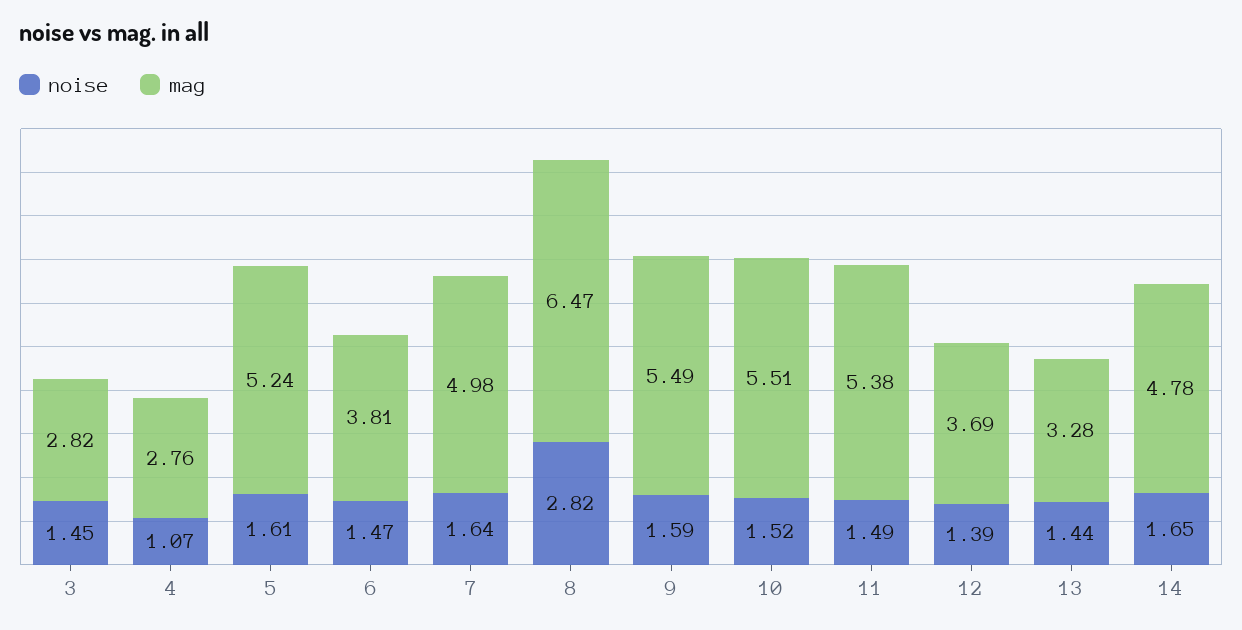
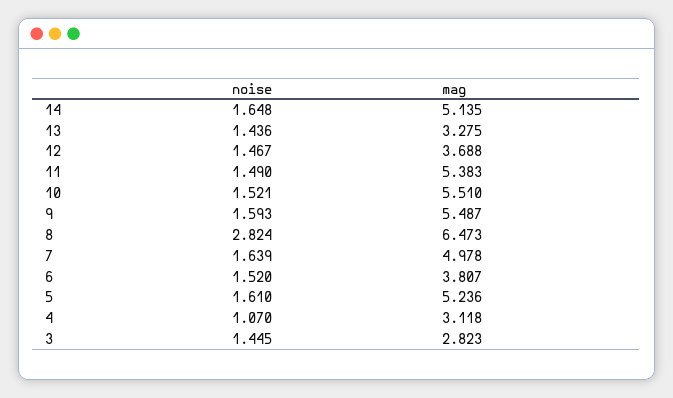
  {
    "noise": {
      "3": 1.445,
      "4": 1.07,
      "5": 1.61,
-     "6": 1.47,
+     "6": 1.52,
      "7": 1.639,
      "8": 2.824,
      "9": 1.593,
      "10": 1.521,
      "11": 1.49,
-     "12": 1.39,
+     "12": 1.467,
      "13": 1.436,
      "14": 1.648
    },
    "mag": {
      "3": 2.823,
-     "4": 2.76,
+     "4": 3.118,
      "5": 5.236,
      "6": 3.807,
      "7": 4.978,
      "8": 6.473,
      "9": 5.487,
      "10": 5.51,
      "11": 5.383,
      "12": 3.688,
      "13": 3.275,
-     "14": 4.78
+     "14": 5.135
    }
  }

